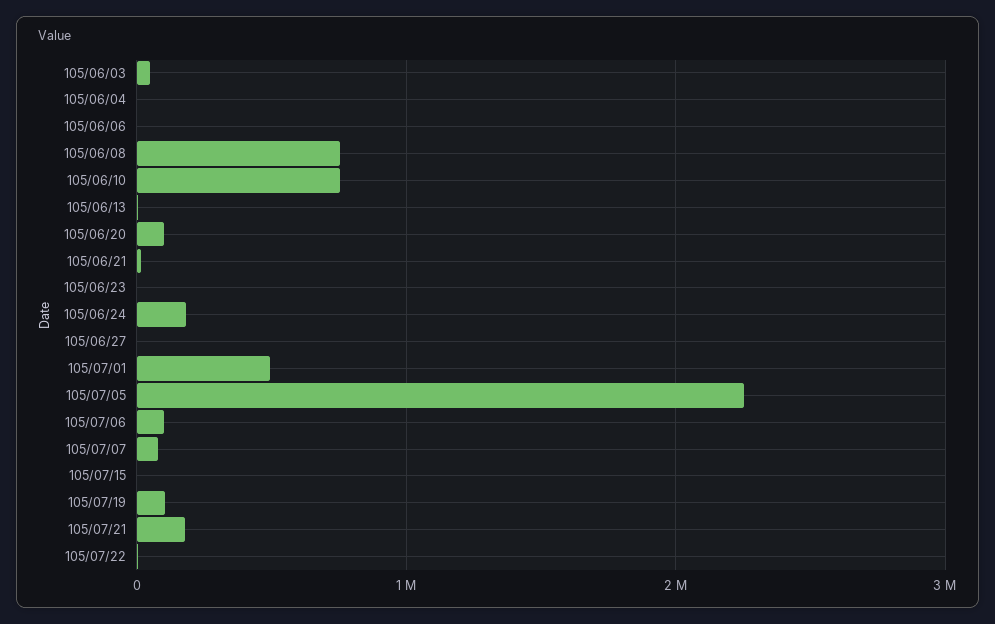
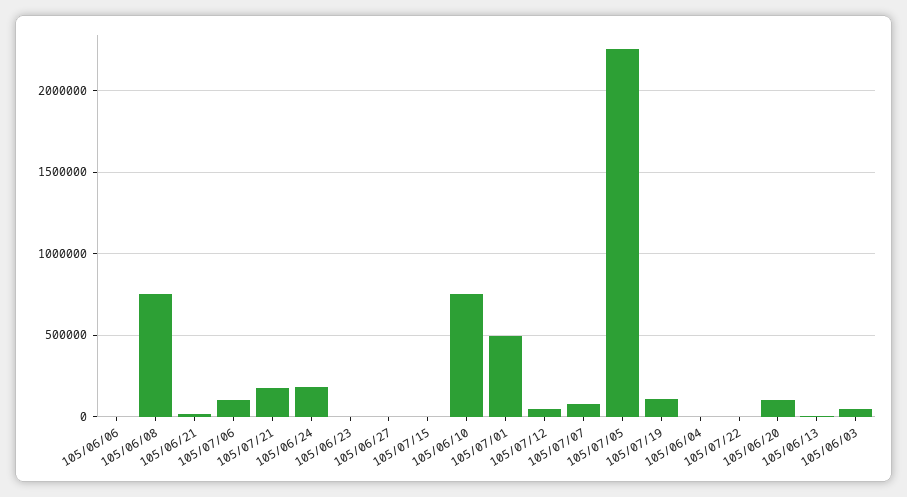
  {
    "105/06/03": 50000,
    "105/06/04": 0,
    "105/06/06": 0,
    "105/06/08": 750000,
    "105/06/10": 750000,
    "105/06/13": 0,
    "105/06/20": 100000,
    "105/06/21": 0,
    "105/06/23": 0,
    "105/06/24": 200000,
    "105/06/27": 0,
    "105/07/01": 500000,
    "105/07/05": 2250000,
    "105/07/06": 100000,
    "105/07/07": 100000,
    "105/07/15": 0,
    "105/07/19": 100000,
    "105/07/21": 200000,
-   "105/07/22": 0
+   "105/07/22": 0,
+   "105/07/12": 50000
  }

